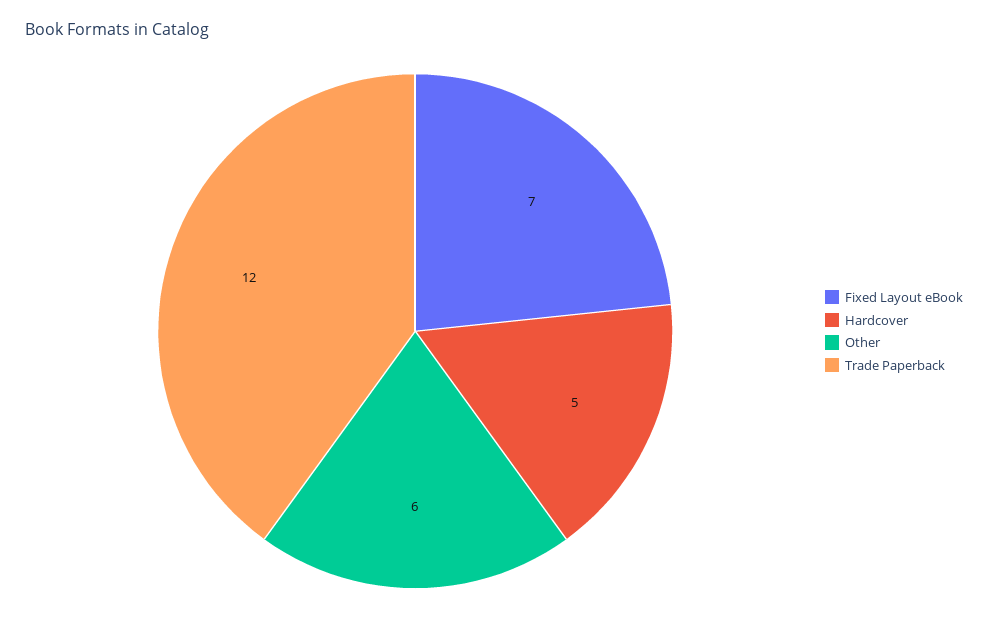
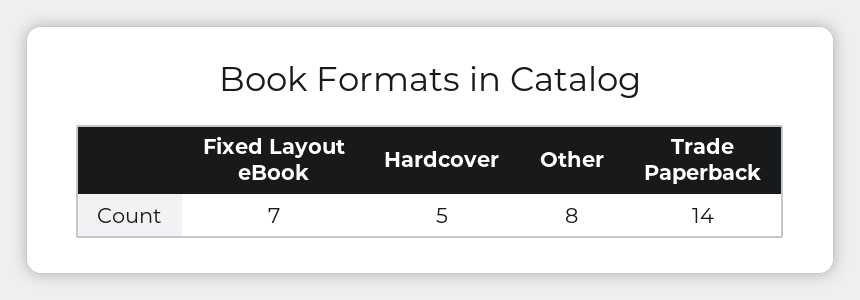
  {
    "Fixed Layout eBook": 7,
    "Hardcover": 5,
-   "Other": 6,
+   "Other": 8,
-   "Trade Paperback": 12
+   "Trade Paperback": 14
  }

